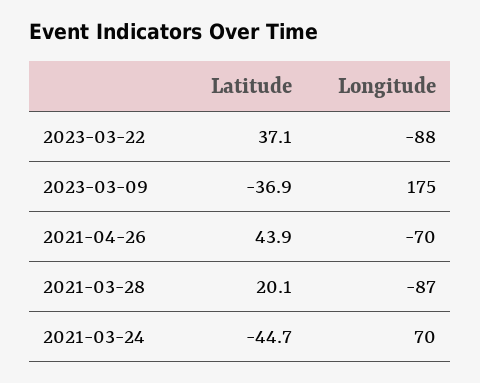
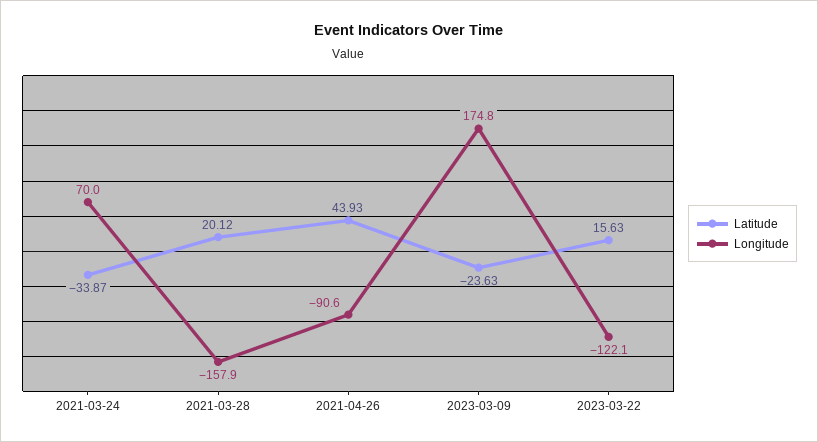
  {
    "Latitude": {
-     "2023-03-22": 37.1,
+     "2023-03-22": 15.63,
-     "2023-03-09": -36.9,
+     "2023-03-09": -23.63,
      "2021-04-26": 43.93,
      "2021-03-28": 20.12,
-     "2021-03-24": -44.7
+     "2021-03-24": -33.87
    },
    "Longitude": {
-     "2023-03-22": -88,
+     "2023-03-22": -122.1,
      "2023-03-09": 174.8,
-     "2021-04-26": -70,
+     "2021-04-26": -90.6,
-     "2021-03-28": -87,
+     "2021-03-28": -157.9,
      "2021-03-24": 70
    }
  }

